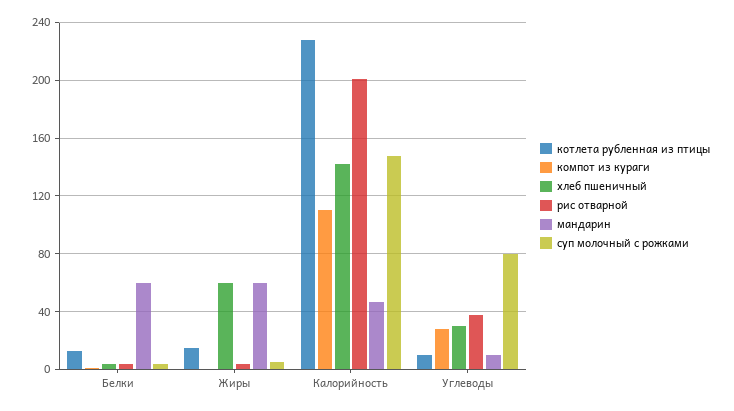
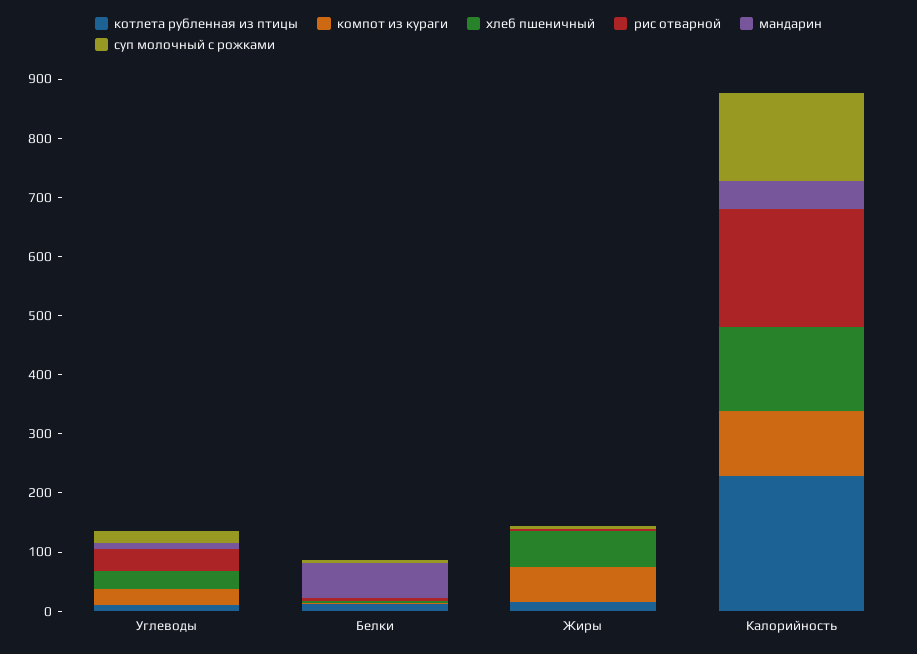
  {
    "котлета рубленная из птицы": {
      "Белки": 15,
      "Жиры": 15,
      "Калорийность": 230,
      "Углеводы": 10
    },
    "компот из кураги": {
      "Белки": 0,
-     "Жиры": 0,
+     "Жиры": 60,
      "Калорийность": 110,
      "Углеводы": 30
    },
    "хлеб пшеничный": {
      "Белки": 5,
      "Жиры": 60,
      "Калорийность": 140,
      "Углеводы": 30
    },
    "рис отварной": {
      "Белки": 5,
      "Жиры": 5,
      "Калорийность": 200,
      "Углеводы": 40
    },
    "мандарин": {
      "Белки": 60,
-     "Жиры": 60,
+     "Жиры": 0,
      "Калорийность": 45,
      "Углеводы": 10
    },
    "суп молочный с рожками": {
      "Белки": 5,
      "Жиры": 5,
      "Калорийность": 150,
-     "Углеводы": 80
+     "Углеводы": 20
    }
  }

